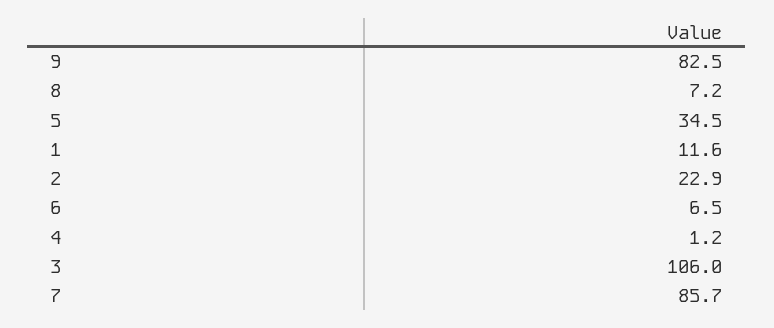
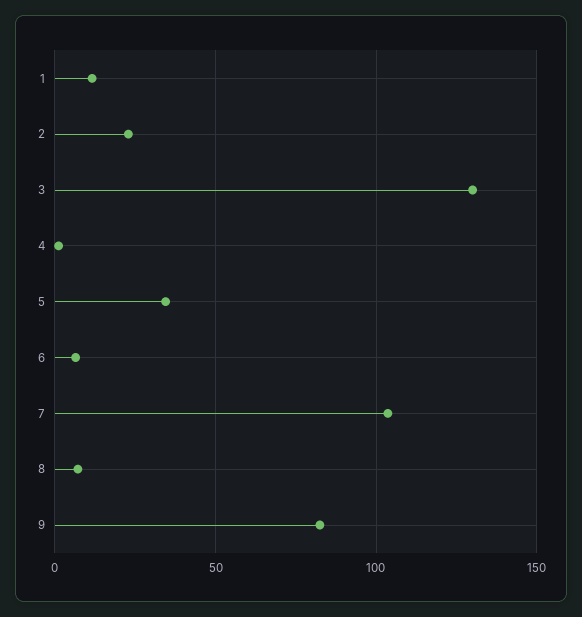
  {
    "9": 82.5,
    "8": 7.2,
    "5": 34.5,
    "1": 11.6,
    "2": 22.9,
    "6": 6.5,
    "4": 1.2,
-   "3": 106,
+   "3": 130,
-   "7": 85.7
+   "7": 105
  }

